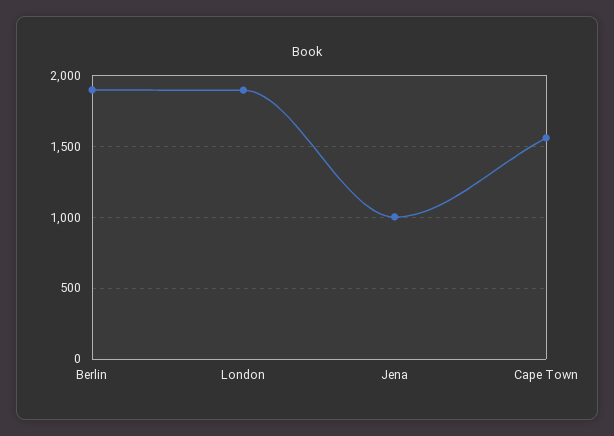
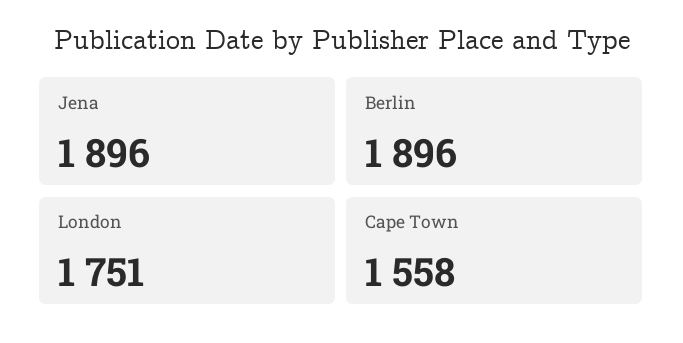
  {
    "Berlin": 1896,
-   "London": 1900,
+   "London": 1751,
-   "Jena": 1000,
+   "Jena": 1896,
    "Cape Town": 1558
  }

